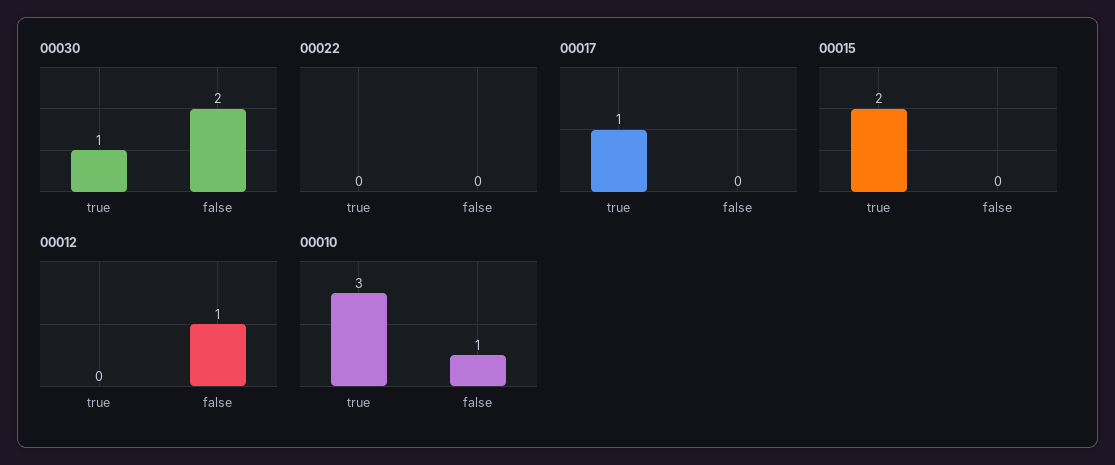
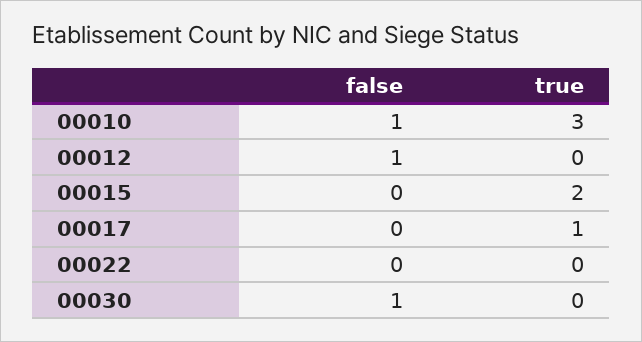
  {
    "00030": {
-     "true": 1,
+     "true": 0,
-     "false": 2
+     "false": 1
    },
    "00022": {
      "true": 0,
      "false": 0
    },
    "00017": {
      "true": 1,
      "false": 0
    },
    "00015": {
      "true": 2,
      "false": 0
    },
    "00012": {
      "true": 0,
      "false": 1
    },
    "00010": {
      "true": 3,
      "false": 1
    }
  }

